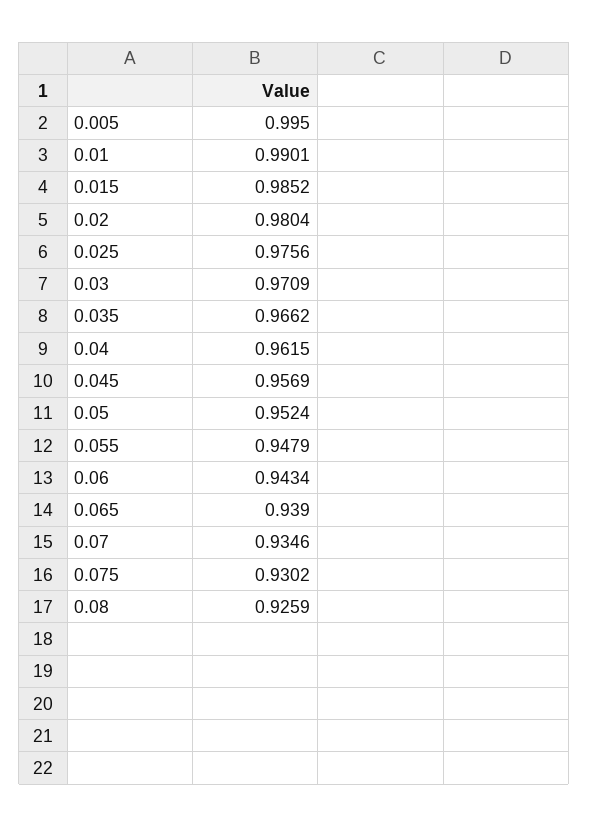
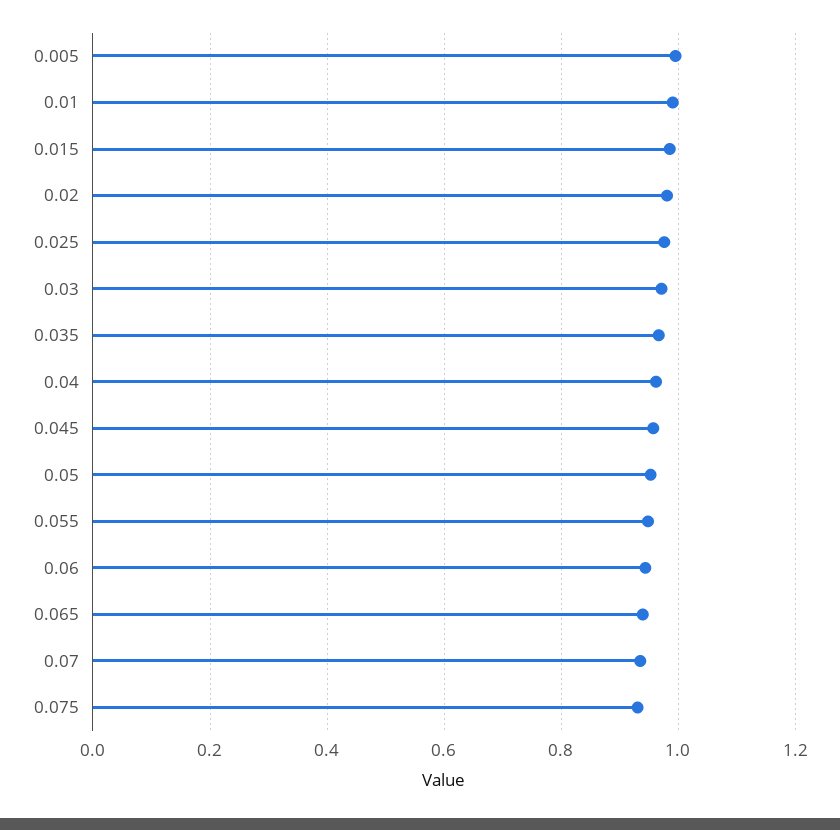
  {
    "0.005": 0.995,
    "0.01": 0.9901,
    "0.015": 0.9852,
    "0.02": 0.9804,
    "0.025": 0.9756,
    "0.03": 0.9709,
    "0.035": 0.9662,
    "0.04": 0.9615,
    "0.045": 0.9569,
    "0.05": 0.9524,
    "0.055": 0.9479,
    "0.06": 0.9434,
    "0.065": 0.939,
    "0.07": 0.9346,
-   "0.075": 0.9302,
+   "0.075": 0.9302
-   "0.08": 0.9259
  }

